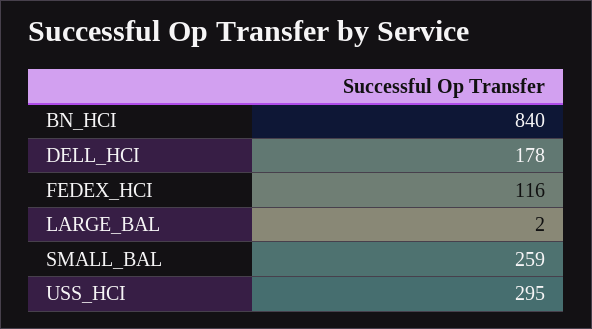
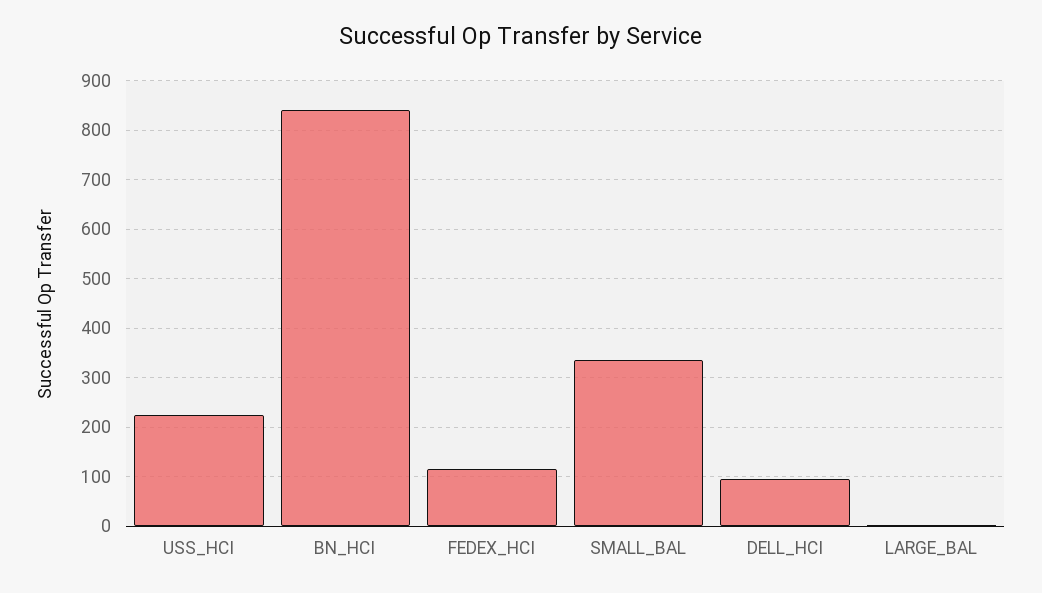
  {
    "BN_HCI": 840,
-   "DELL_HCI": 178,
+   "DELL_HCI": 100,
    "FEDEX_HCI": 116,
    "LARGE_BAL": 2,
-   "SMALL_BAL": 259,
+   "SMALL_BAL": 340,
-   "USS_HCI": 295
+   "USS_HCI": 220
  }

